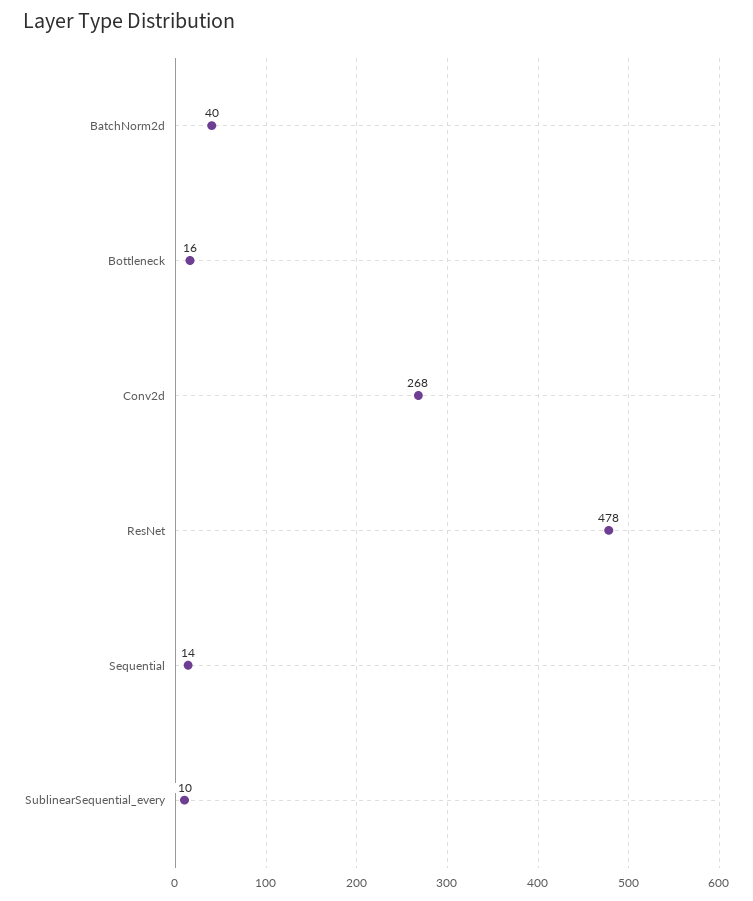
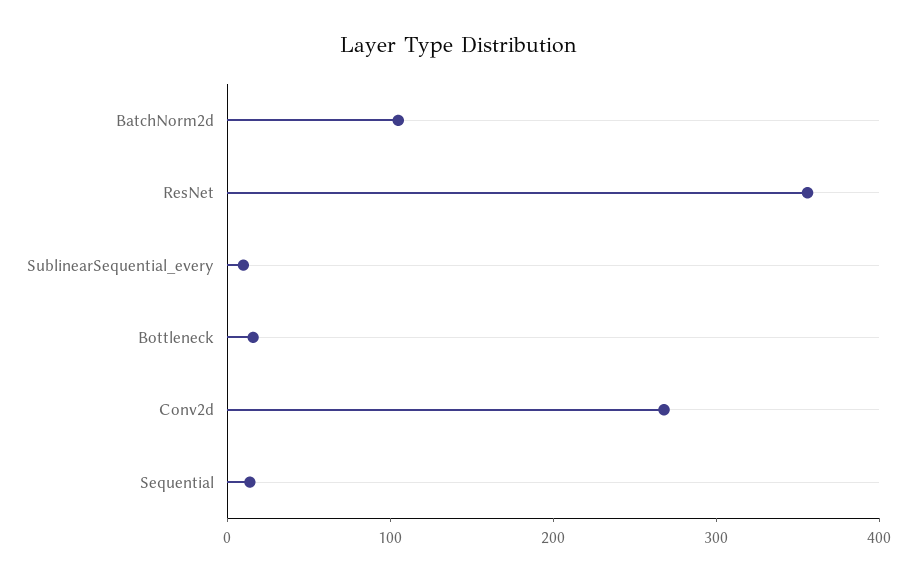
  {
-   "BatchNorm2d": 40,
+   "BatchNorm2d": 100,
    "Bottleneck": 16,
    "Conv2d": 268,
-   "ResNet": 478,
+   "ResNet": 360,
    "Sequential": 14,
    "SublinearSequential_every": 10
  }

